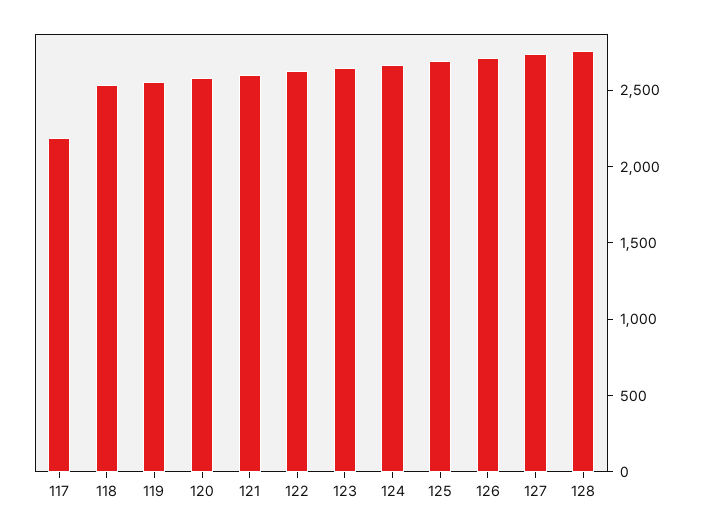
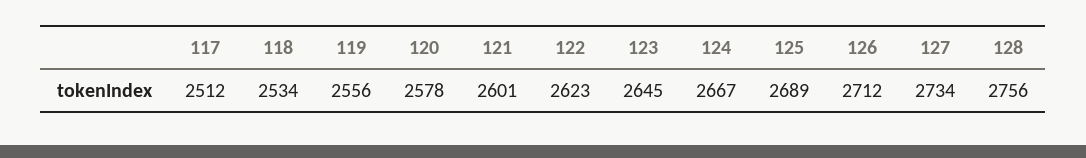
  {
-   "117": 2200,
+   "117": 2512,
    "118": 2534,
    "119": 2556,
    "120": 2578,
    "121": 2601,
    "122": 2623,
    "123": 2645,
    "124": 2667,
    "125": 2689,
    "126": 2712,
    "127": 2734,
    "128": 2756
  }

